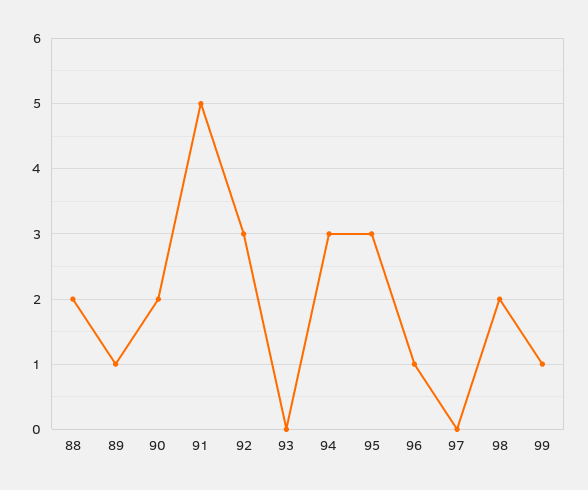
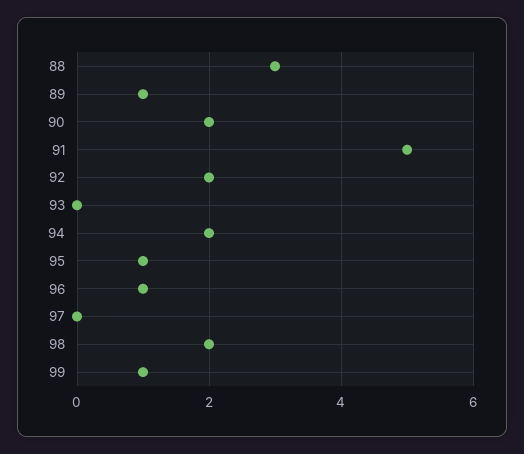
  {
-   "88": 2,
+   "88": 3,
    "89": 1,
    "90": 2,
    "91": 5,
-   "92": 3,
+   "92": 2,
    "93": 0,
-   "94": 3,
+   "94": 2,
-   "95": 3,
+   "95": 1,
    "96": 1,
    "97": 0,
    "98": 2,
    "99": 1
  }

